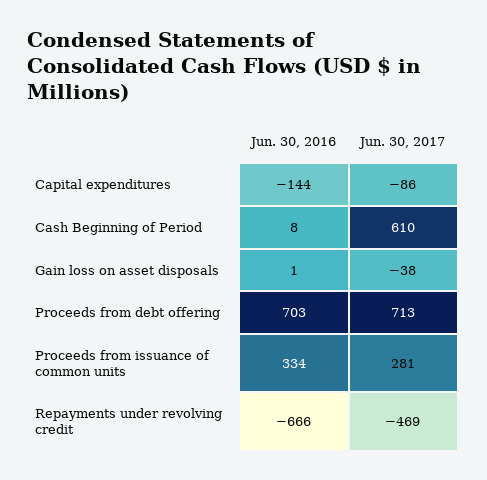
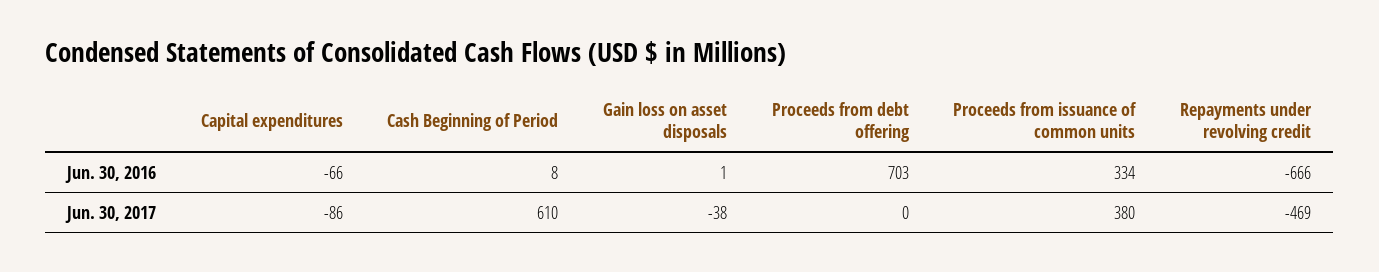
  {
    "Jun. 30, 2016": {
-     "Capital expenditures": -144,
+     "Capital expenditures": -66,
      "Cash Beginning of Period": 8,
      "Gain loss on asset disposals": 1,
      "Proceeds from debt offering": 703,
      "Proceeds from issuance of common units": 334,
      "Repayments under revolving credit": -666
    },
    "Jun. 30, 2017": {
      "Capital expenditures": -86,
      "Cash Beginning of Period": 610,
      "Gain loss on asset disposals": -38,
-     "Proceeds from debt offering": 713,
+     "Proceeds from debt offering": 0,
-     "Proceeds from issuance of common units": 281,
+     "Proceeds from issuance of common units": 380,
      "Repayments under revolving credit": -469
    }
  }

